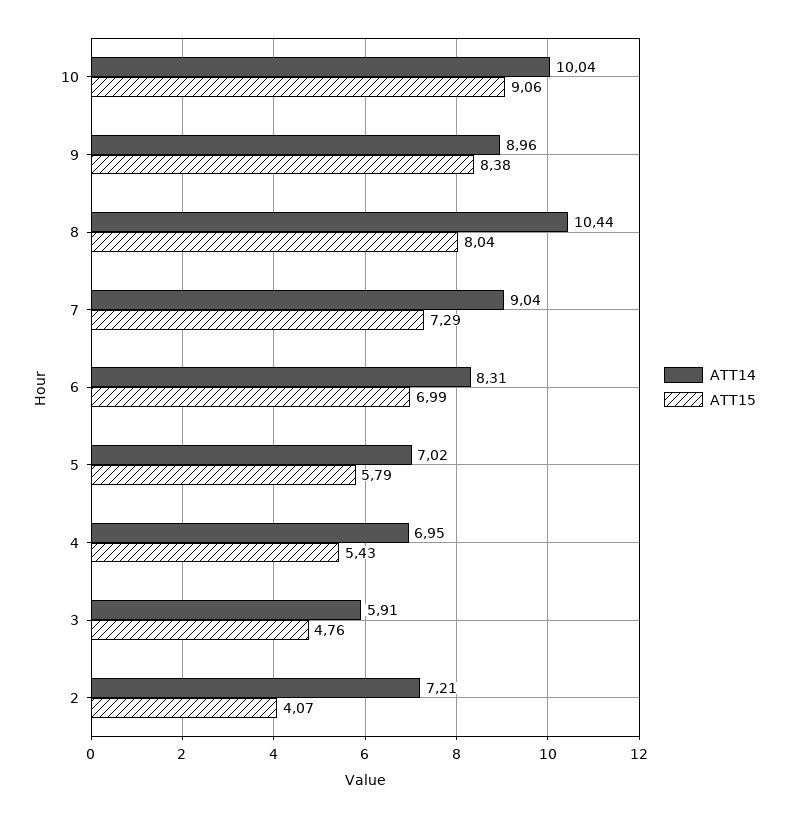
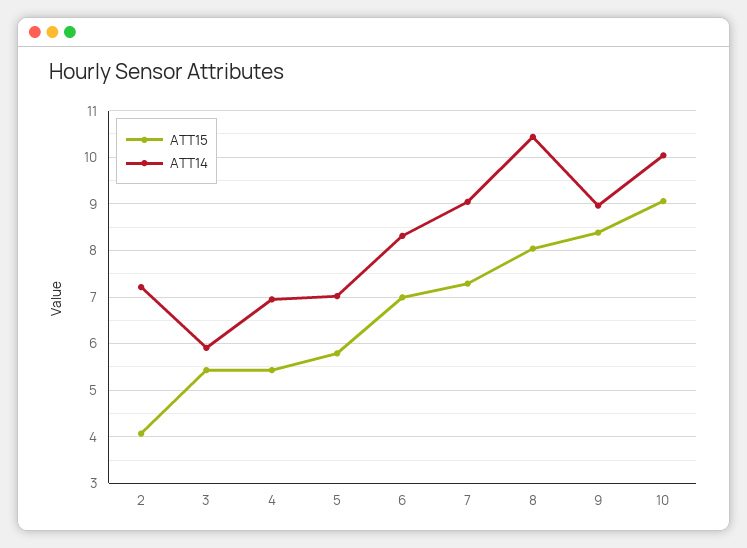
  {
    "ATT14": {
      "10": 10.04,
      "9": 8.96,
      "8": 10.44,
      "7": 9.04,
      "6": 8.31,
      "5": 7.02,
      "4": 6.95,
      "3": 5.91,
      "2": 7.21
    },
    "ATT15": {
      "10": 9.06,
      "9": 8.38,
      "8": 8.04,
      "7": 7.29,
      "6": 6.99,
      "5": 5.79,
      "4": 5.43,
-     "3": 4.76,
+     "3": 5.4,
      "2": 4.07
    }
  }

